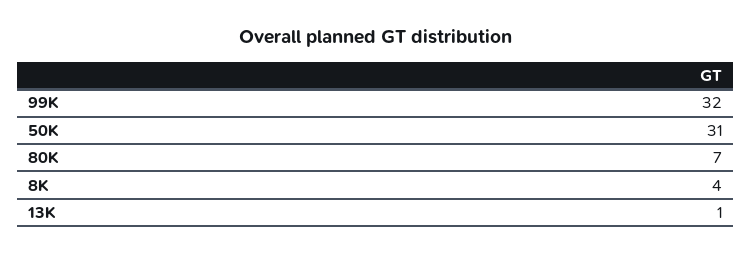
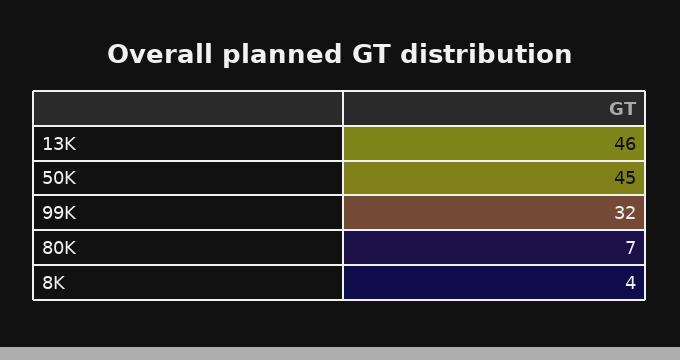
  {
    "99K": 32,
-   "50K": 31,
+   "50K": 45,
    "80K": 7,
    "8K": 4,
-   "13K": 1
+   "13K": 46
  }

